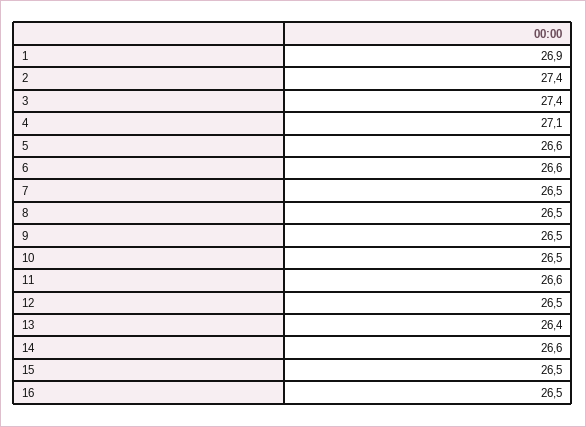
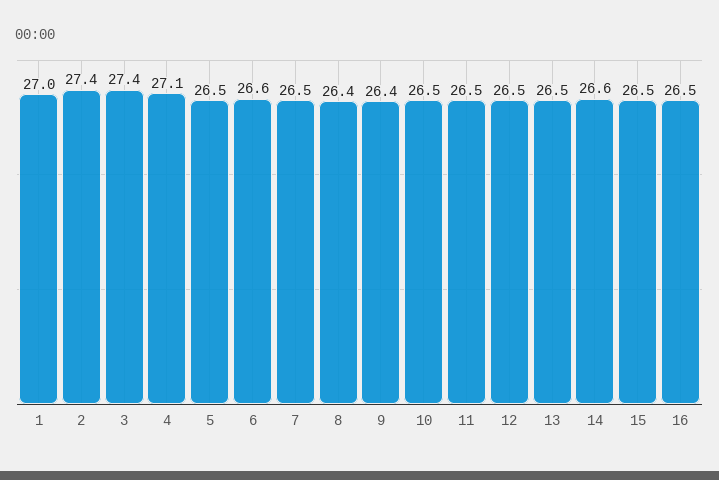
  {
-   "1": 26.9,
+   "1": 27,
    "2": 27.4,
    "3": 27.4,
    "4": 27.1,
-   "5": 26.6,
+   "5": 26.5,
    "6": 26.6,
    "7": 26.5,
-   "8": 26.5,
+   "8": 26.4,
-   "9": 26.5,
+   "9": 26.4,
    "10": 26.5,
-   "11": 26.6,
+   "11": 26.5,
    "12": 26.5,
-   "13": 26.4,
+   "13": 26.5,
    "14": 26.6,
    "15": 26.5,
    "16": 26.5
  }

